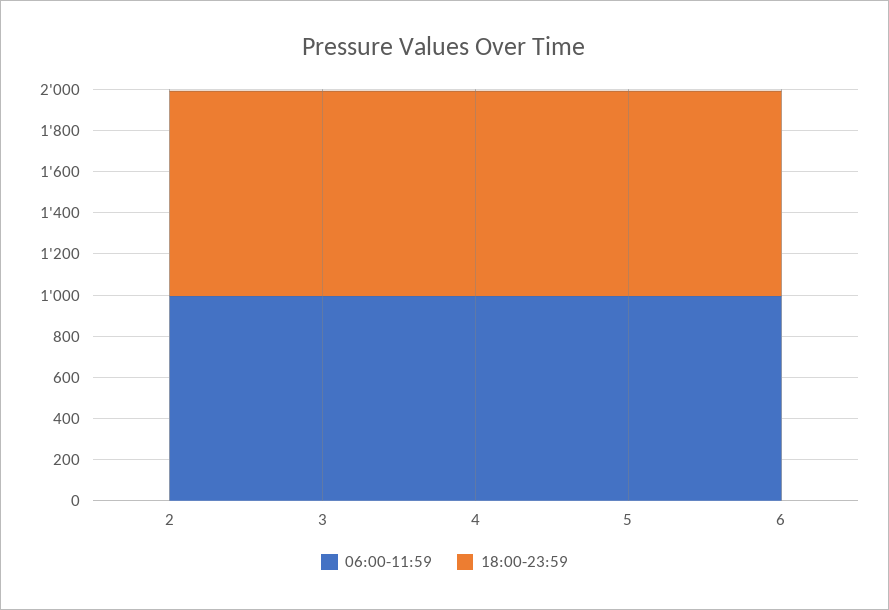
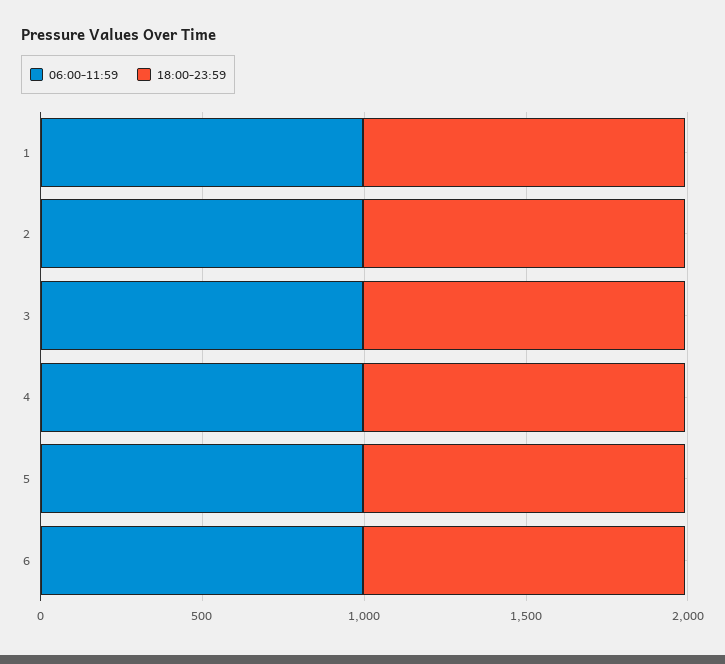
  {
    "06:00-11:59": {
      "2": 1000,
      "3": 1000,
      "4": 1000,
      "5": 1000,
-     "6": 1000
+     "6": 1000,
+     "1": 1000
    },
    "18:00-23:59": {
      "2": 1000,
      "3": 1000,
      "4": 1000,
      "5": 1000,
-     "6": 1000
+     "6": 1000,
+     "1": 1000
    }
  }

